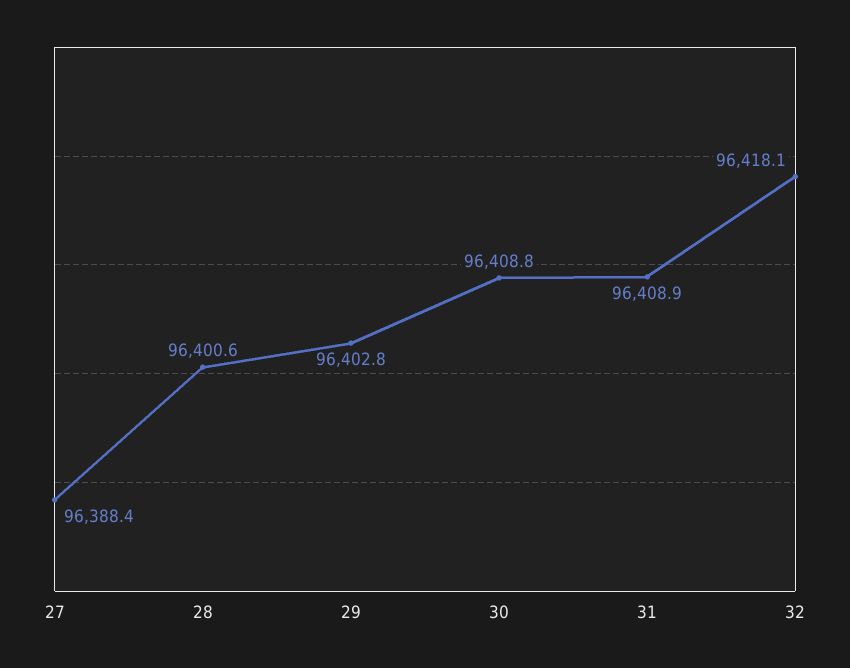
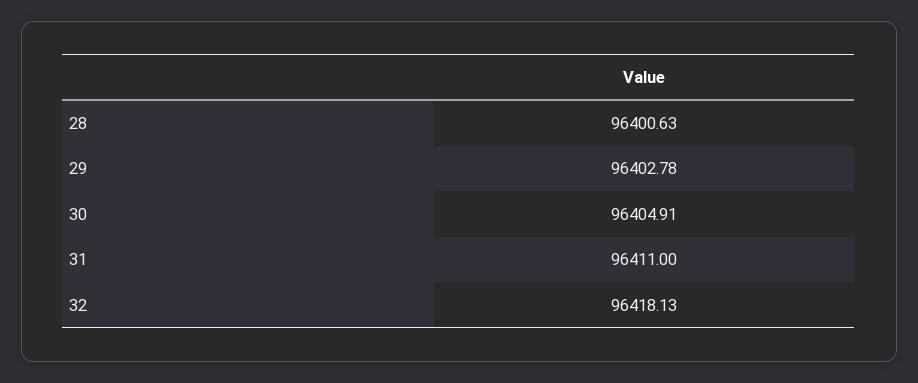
  {
-   "27": 96388.4,
    "28": 96400.63,
    "29": 96402.78,
-   "30": 96408.8,
+   "30": 96404.91,
-   "31": 96408.9,
+   "31": 96411,
    "32": 96418.13
  }

